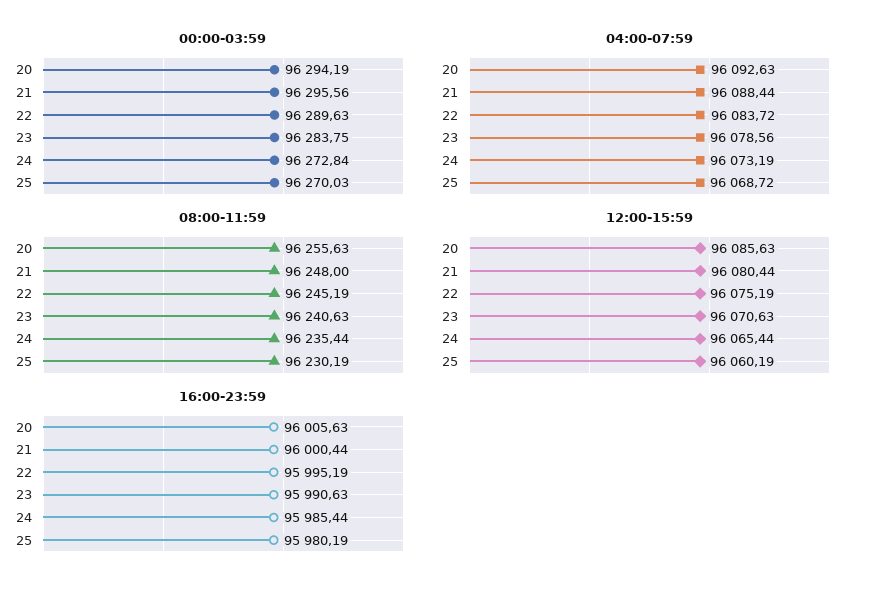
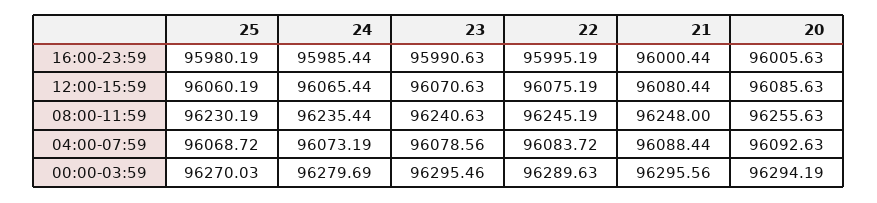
  {
    "00:00-03:59": {
      "20": 96294.19,
      "21": 96295.56,
      "22": 96289.63,
-     "23": 96283.75,
+     "23": 96295.46,
-     "24": 96272.84,
+     "24": 96279.69,
      "25": 96270.03
    },
    "04:00-07:59": {
      "20": 96092.63,
      "21": 96088.44,
      "22": 96083.72,
      "23": 96078.56,
      "24": 96073.19,
      "25": 96068.72
    },
    "08:00-11:59": {
      "20": 96255.63,
      "21": 96248,
      "22": 96245.19,
      "23": 96240.63,
      "24": 96235.44,
      "25": 96230.19
    },
    "12:00-15:59": {
      "20": 96085.63,
      "21": 96080.44,
      "22": 96075.19,
      "23": 96070.63,
      "24": 96065.44,
      "25": 96060.19
    },
    "16:00-23:59": {
      "20": 96005.63,
      "21": 96000.44,
      "22": 95995.19,
      "23": 95990.63,
      "24": 95985.44,
      "25": 95980.19
    }
  }

